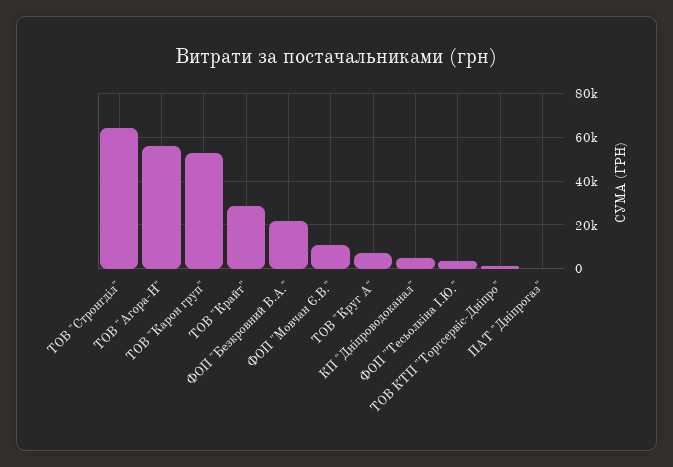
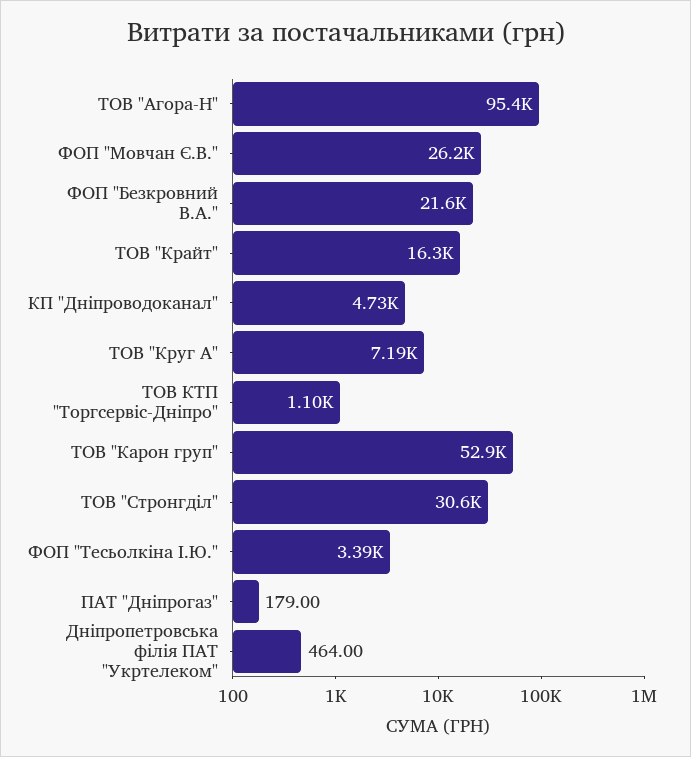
  {
-   "ТОВ \"Стронгділ\"": 65000,
+   "ТОВ \"Стронгділ\"": 30600,
-   "ТОВ \"Агора-Н\"": 55000,
+   "ТОВ \"Агора-Н\"": 95400,
    "ТОВ \"Карон груп\"": 52900,
-   "ТОВ \"Крайт\"": 30000,
+   "ТОВ \"Крайт\"": 16300,
    "ФОП \"Безкровний В.А.\"": 21600,
-   "ФОП \"Мовчан Є.В.\"": 10000,
+   "ФОП \"Мовчан Є.В.\"": 26200,
    "ТОВ \"Круг А\"": 7190,
    "КП \"Дніпроводоканал\"": 4730,
    "ФОП \"Тесьолкіна І.Ю.\"": 3390,
    "ТОВ КТП \"Торгсервіс-Дніпро\"": 1100,
-   "ПАТ \"Дніпрогаз\"": 179
+   "ПАТ \"Дніпрогаз\"": 179,
+   "Дніпропетровська філія ПАТ \"Укртелеком\"": 464
  }

